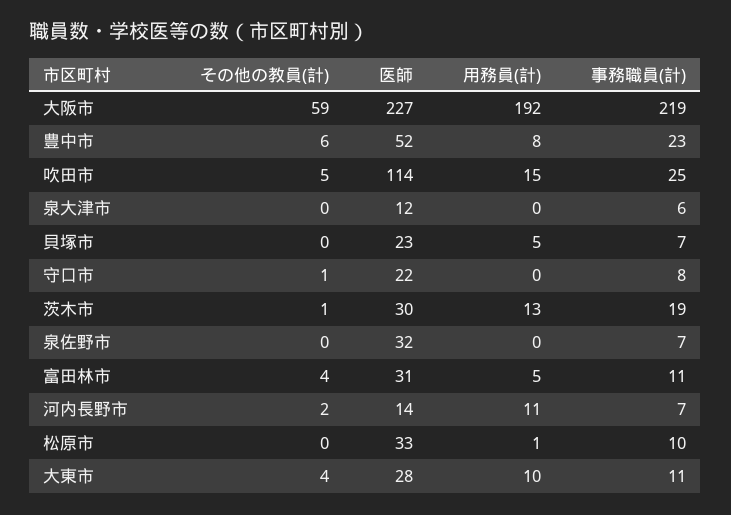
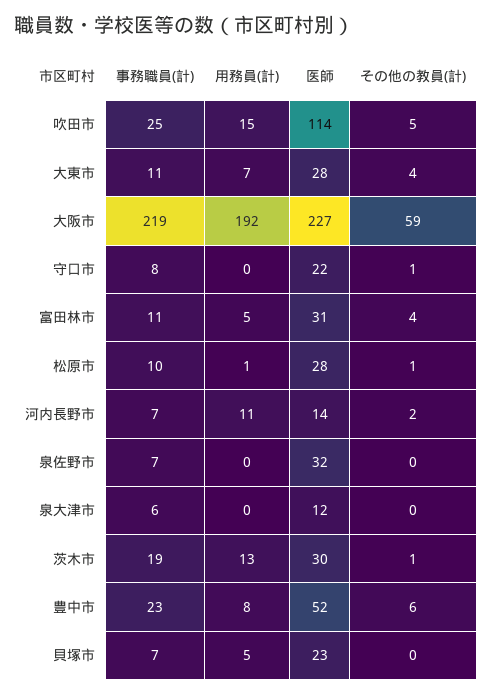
  {
    "その他の教員(計)": {
      "大阪市": 59,
      "豊中市": 6,
      "吹田市": 5,
      "泉大津市": 0,
      "貝塚市": 0,
      "守口市": 1,
      "茨木市": 1,
      "泉佐野市": 0,
      "富田林市": 4,
      "河内長野市": 2,
-     "松原市": 0,
+     "松原市": 1,
      "大東市": 4
    },
    "医師": {
      "大阪市": 227,
      "豊中市": 52,
      "吹田市": 114,
      "泉大津市": 12,
      "貝塚市": 23,
      "守口市": 22,
      "茨木市": 30,
      "泉佐野市": 32,
      "富田林市": 31,
      "河内長野市": 14,
-     "松原市": 33,
+     "松原市": 28,
      "大東市": 28
    },
    "用務員(計)": {
      "大阪市": 192,
      "豊中市": 8,
      "吹田市": 15,
      "泉大津市": 0,
      "貝塚市": 5,
      "守口市": 0,
      "茨木市": 13,
      "泉佐野市": 0,
      "富田林市": 5,
      "河内長野市": 11,
      "松原市": 1,
-     "大東市": 10
+     "大東市": 7
    },
    "事務職員(計)": {
      "大阪市": 219,
      "豊中市": 23,
      "吹田市": 25,
      "泉大津市": 6,
      "貝塚市": 7,
      "守口市": 8,
      "茨木市": 19,
      "泉佐野市": 7,
      "富田林市": 11,
      "河内長野市": 7,
      "松原市": 10,
      "大東市": 11
    }
  }

